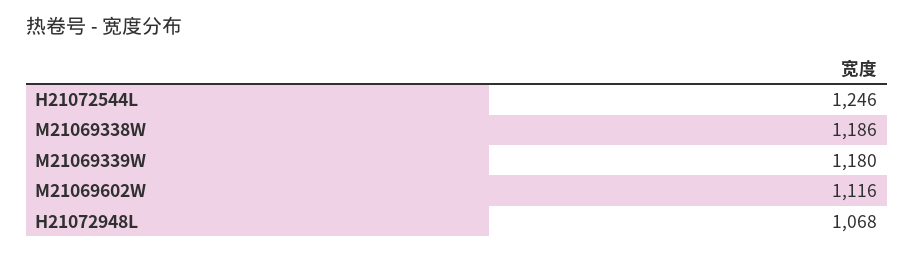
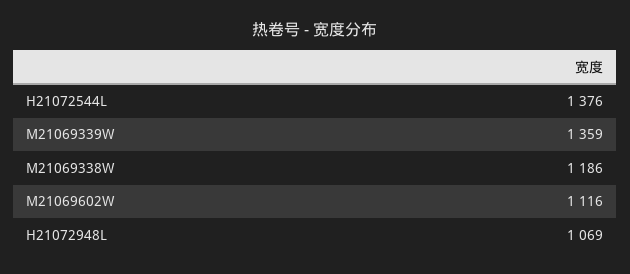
  {
-   "H21072544L": 1246,
+   "H21072544L": 1376,
    "M21069338W": 1186,
-   "M21069339W": 1180,
+   "M21069339W": 1359,
    "M21069602W": 1116,
-   "H21072948L": 1068
+   "H21072948L": 1069
  }

